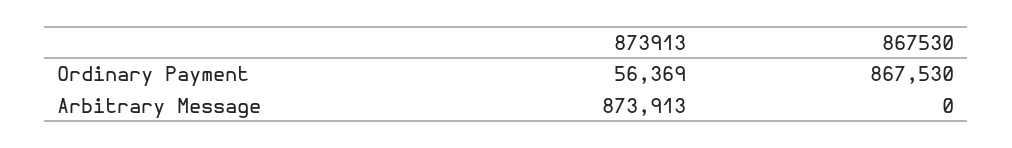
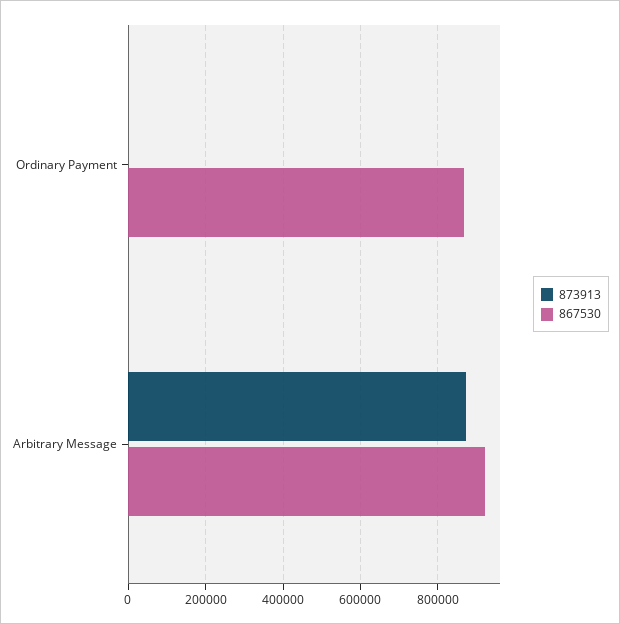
  {
    "873913": {
-     "Ordinary Payment": 56369,
+     "Ordinary Payment": 0,
      "Arbitrary Message": 873913
    },
    "867530": {
      "Ordinary Payment": 867530,
-     "Arbitrary Message": 0
+     "Arbitrary Message": 920000
    }
  }

